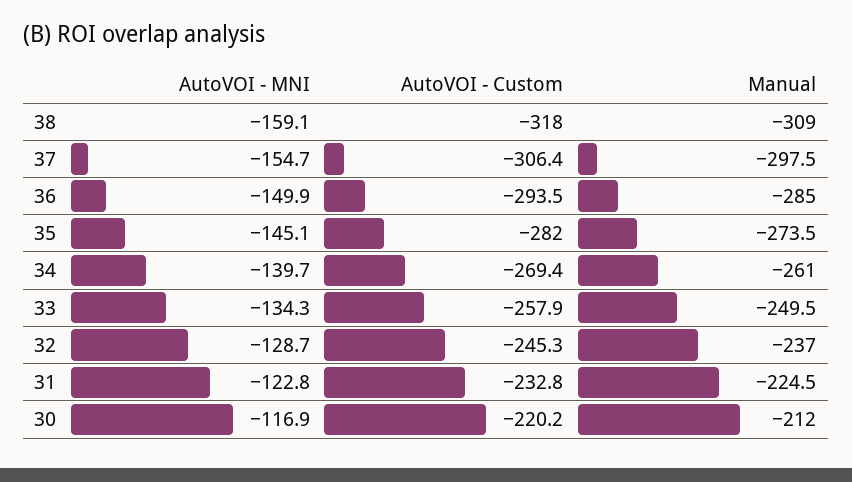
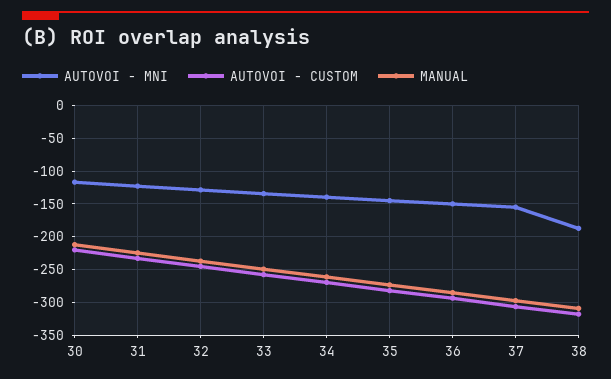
  {
    "AutoVOI - MNI": {
-     "38": -159.1,
+     "38": -190,
      "37": -154.7,
      "36": -149.9,
      "35": -145.1,
      "34": -139.7,
      "33": -134.3,
      "32": -128.7,
      "31": -122.8,
      "30": -116.9
    },
    "AutoVOI - Custom": {
      "38": -318,
      "37": -306.4,
      "36": -293.5,
      "35": -282,
      "34": -269.4,
      "33": -257.9,
      "32": -245.3,
      "31": -232.8,
      "30": -220.2
    },
    "Manual": {
      "38": -309,
      "37": -297.5,
      "36": -285,
      "35": -273.5,
      "34": -261,
      "33": -249.5,
      "32": -237,
      "31": -224.5,
      "30": -212
    }
  }

